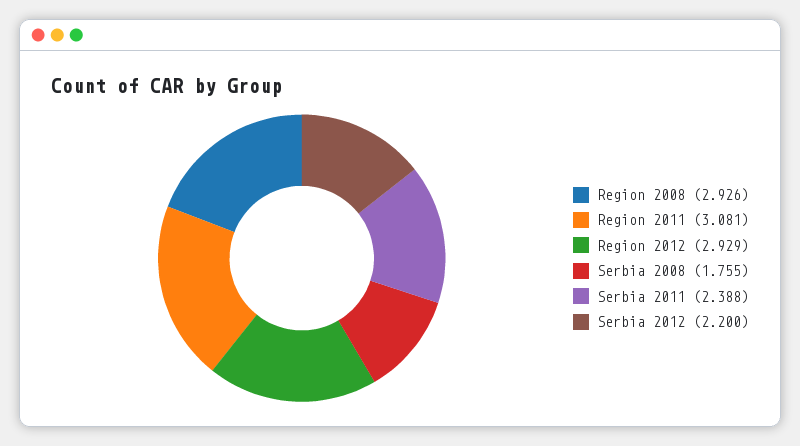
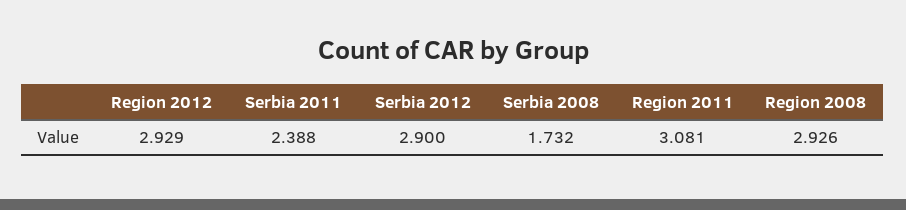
  {
    "Region 2008": 2.926,
    "Region 2011": 3.081,
    "Region 2012": 2.929,
-   "Serbia 2008": 1.755,
+   "Serbia 2008": 1.732,
    "Serbia 2011": 2.388,
-   "Serbia 2012": 2.2
+   "Serbia 2012": 2.9
  }

